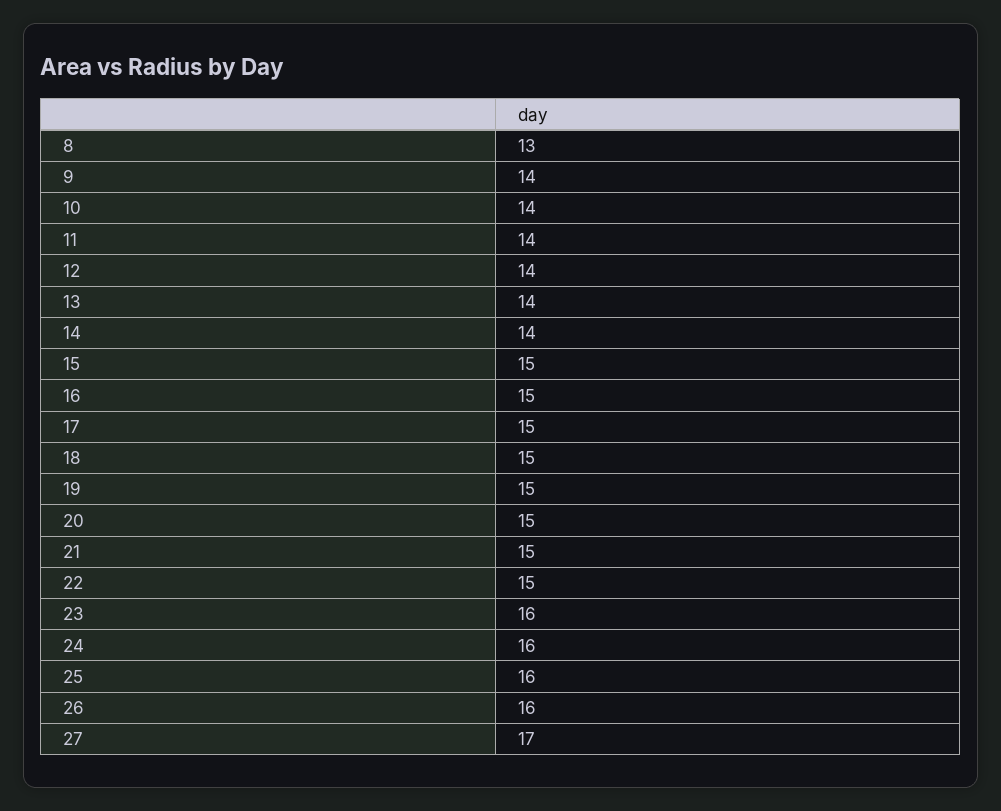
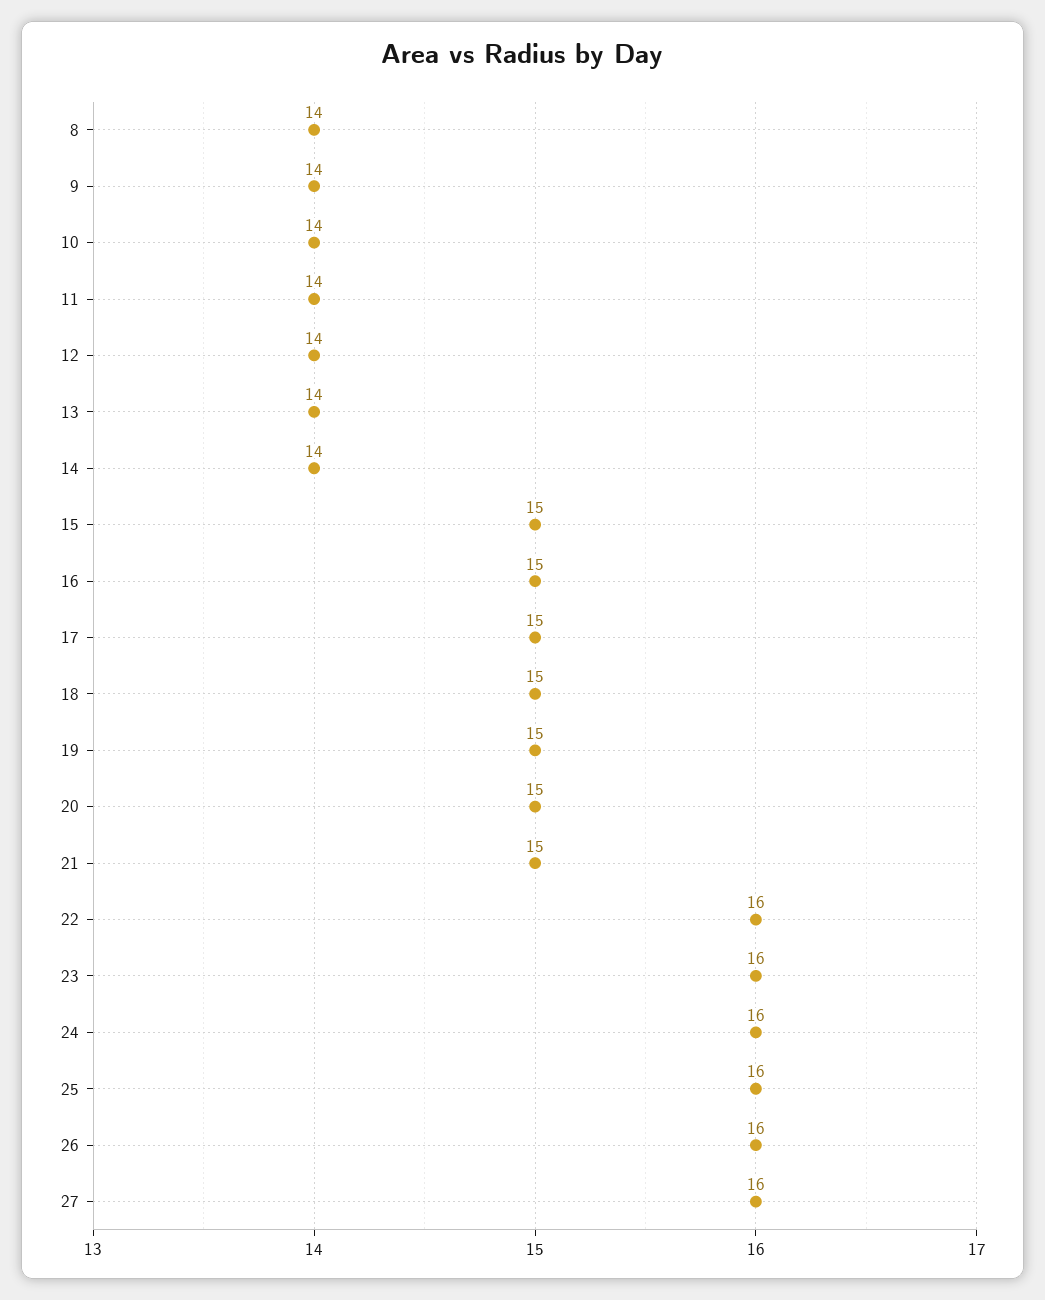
  {
-   "8": 13,
+   "8": 14,
    "9": 14,
    "10": 14,
    "11": 14,
    "12": 14,
    "13": 14,
    "14": 14,
    "15": 15,
    "16": 15,
    "17": 15,
    "18": 15,
    "19": 15,
    "20": 15,
    "21": 15,
-   "22": 15,
+   "22": 16,
    "23": 16,
    "24": 16,
    "25": 16,
    "26": 16,
-   "27": 17
+   "27": 16
  }

